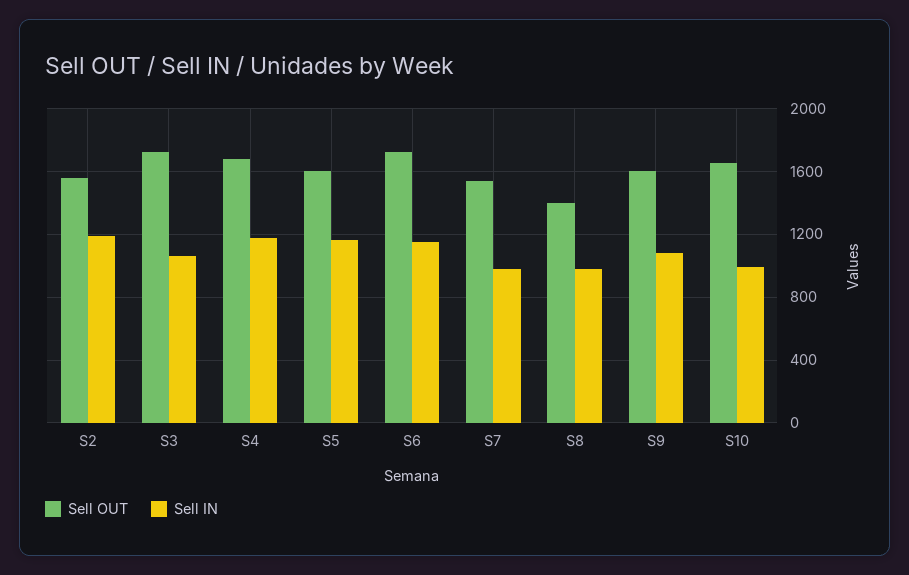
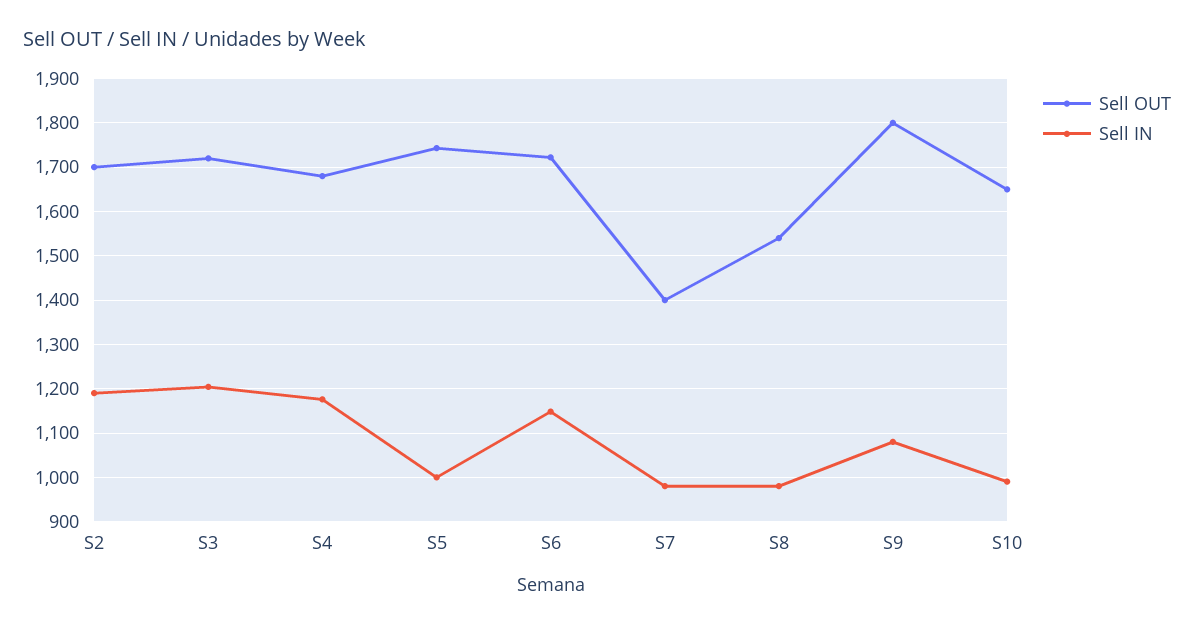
  {
    "Sell OUT": {
-     "S2": 1550,
+     "S2": 1700,
      "S3": 1720,
      "S4": 1680,
-     "S5": 1600,
+     "S5": 1740,
      "S6": 1720,
-     "S7": 1550,
+     "S7": 1400,
-     "S8": 1400,
+     "S8": 1540,
-     "S9": 1600,
+     "S9": 1800,
      "S10": 1660
    },
    "Sell IN": {
      "S2": 1200,
-     "S3": 1050,
+     "S3": 1200,
      "S4": 1180,
-     "S5": 1150,
+     "S5": 1000,
      "S6": 1140,
      "S7": 980,
      "S8": 980,
      "S9": 1080,
      "S10": 1000
    }
  }

